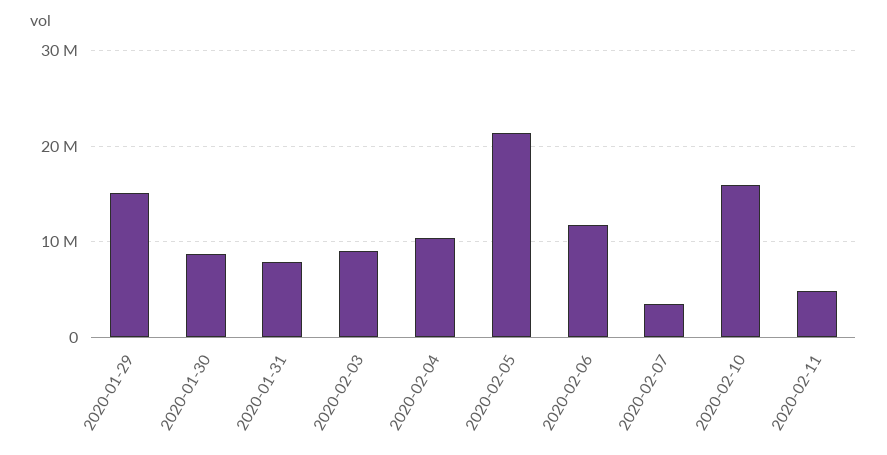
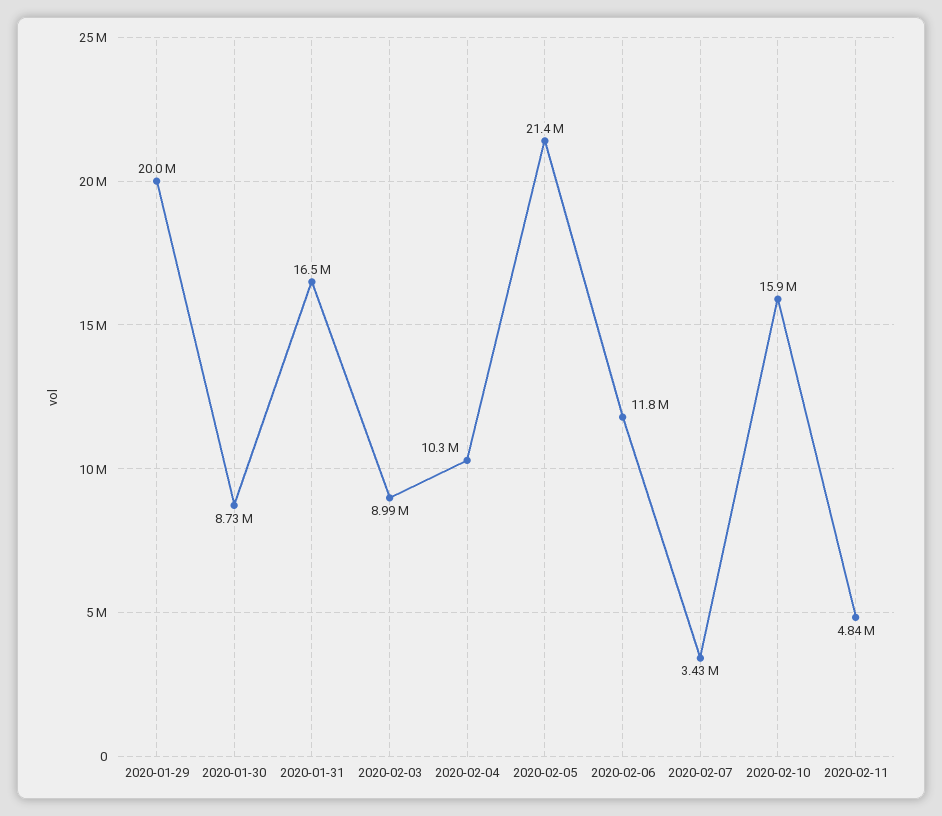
  {
-   "2020-01-29": 15000000,
+   "2020-01-29": 20000000,
    "2020-01-30": 8730000,
-   "2020-01-31": 8000000,
+   "2020-01-31": 16500000,
    "2020-02-03": 8990000,
    "2020-02-04": 10300000,
    "2020-02-05": 21400000,
    "2020-02-06": 11800000,
    "2020-02-07": 3430000,
    "2020-02-10": 15900000,
    "2020-02-11": 4840000
  }

